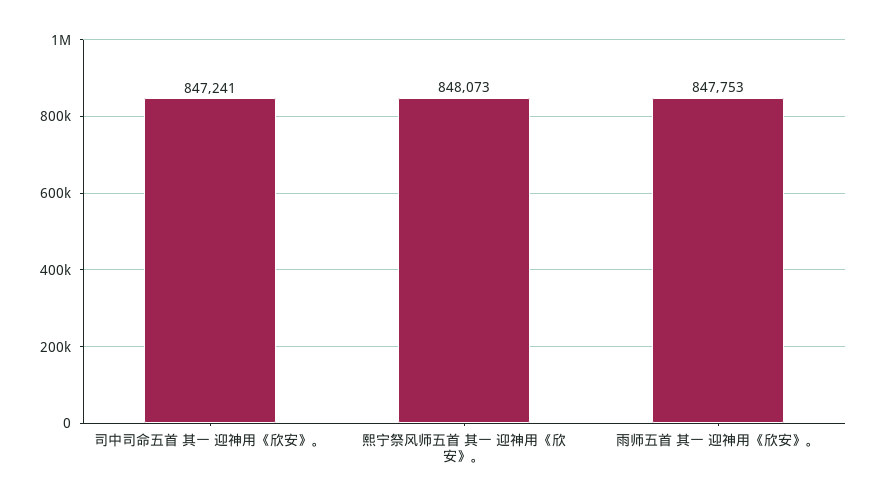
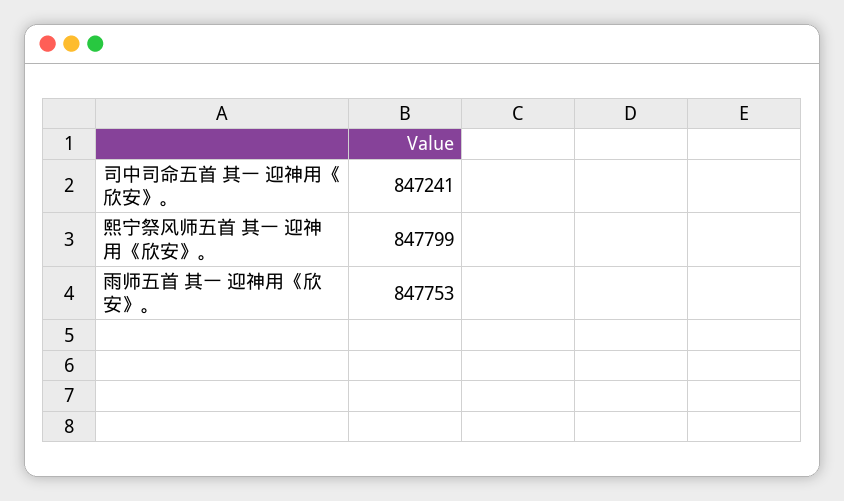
  {
    "司中司命五首 其一 迎神用《欣安》。": 847241,
-   "熙宁祭风师五首 其一 迎神用《欣安》。": 848073,
+   "熙宁祭风师五首 其一 迎神用《欣安》。": 847799,
    "雨师五首 其一 迎神用《欣安》。": 847753
  }

